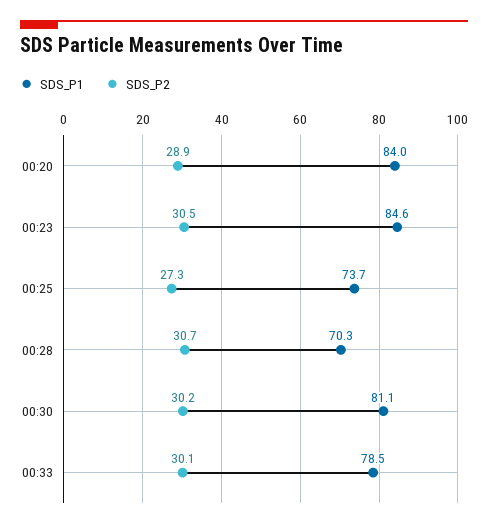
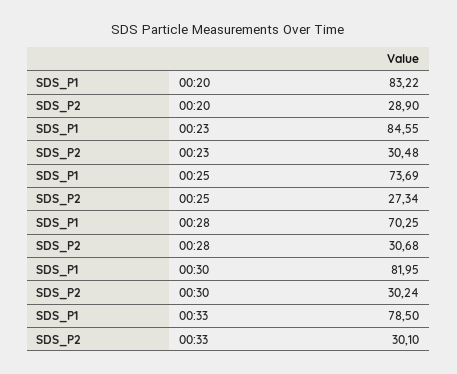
  {
    "SDS_P1": {
-     "00:20": 84,
+     "00:20": 83.22,
      "00:23": 84.55,
      "00:25": 73.69,
      "00:28": 70.25,
-     "00:30": 81.1,
+     "00:30": 81.95,
      "00:33": 78.5
    },
    "SDS_P2": {
      "00:20": 28.9,
      "00:23": 30.48,
      "00:25": 27.34,
      "00:28": 30.68,
      "00:30": 30.24,
      "00:33": 30.1
    }
  }

